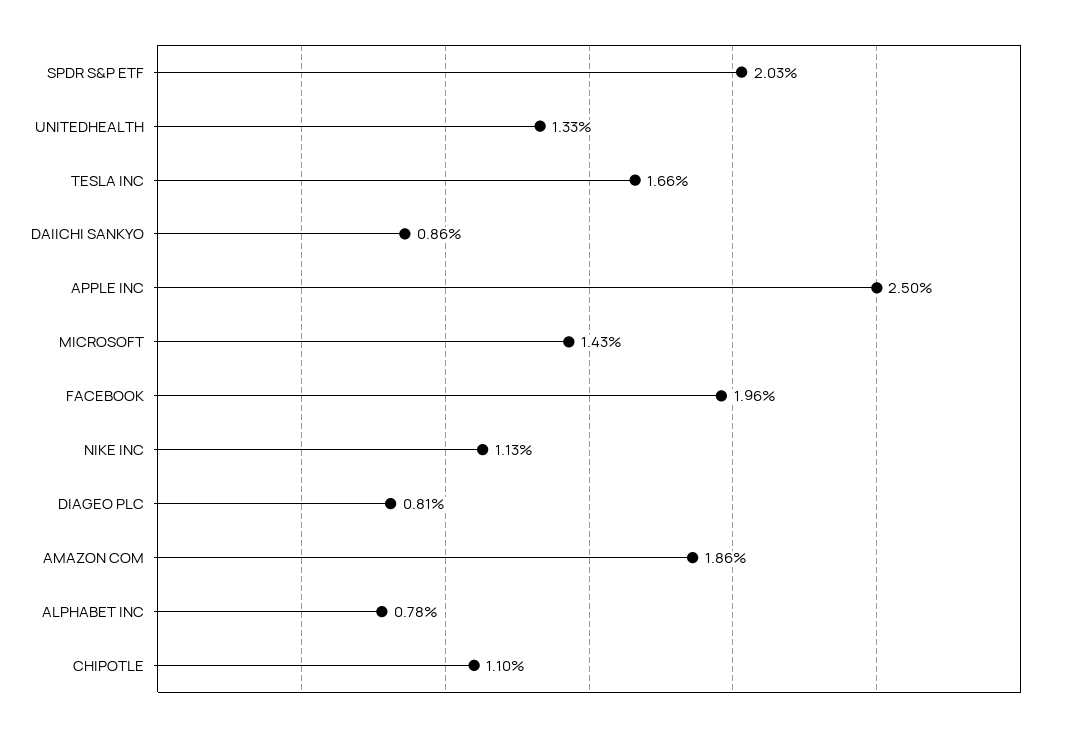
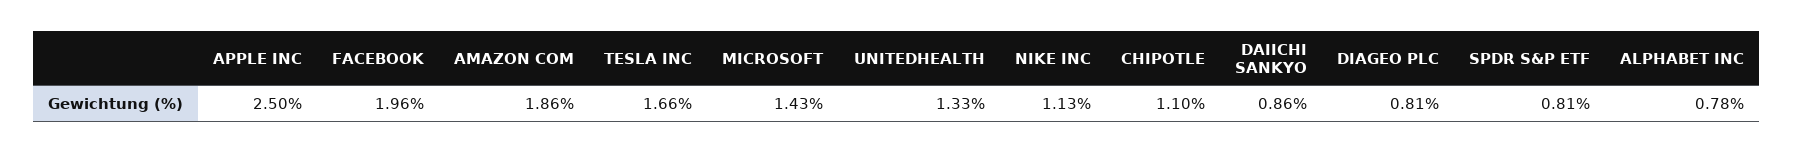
  {
-   "SPDR S&P ETF": 2.03,
+   "SPDR S&P ETF": 0.81,
    "UNITEDHEALTH": 1.33,
    "TESLA INC": 1.66,
    "DAIICHI SANKYO": 0.86,
    "APPLE INC": 2.5,
    "MICROSOFT": 1.43,
    "FACEBOOK": 1.96,
    "NIKE INC": 1.13,
    "DIAGEO PLC": 0.81,
    "AMAZON COM": 1.86,
    "ALPHABET INC": 0.78,
    "CHIPOTLE": 1.1
  }

